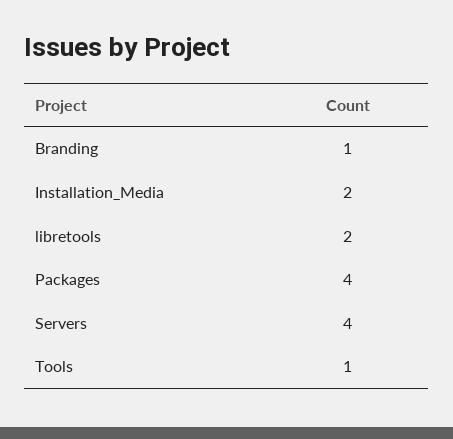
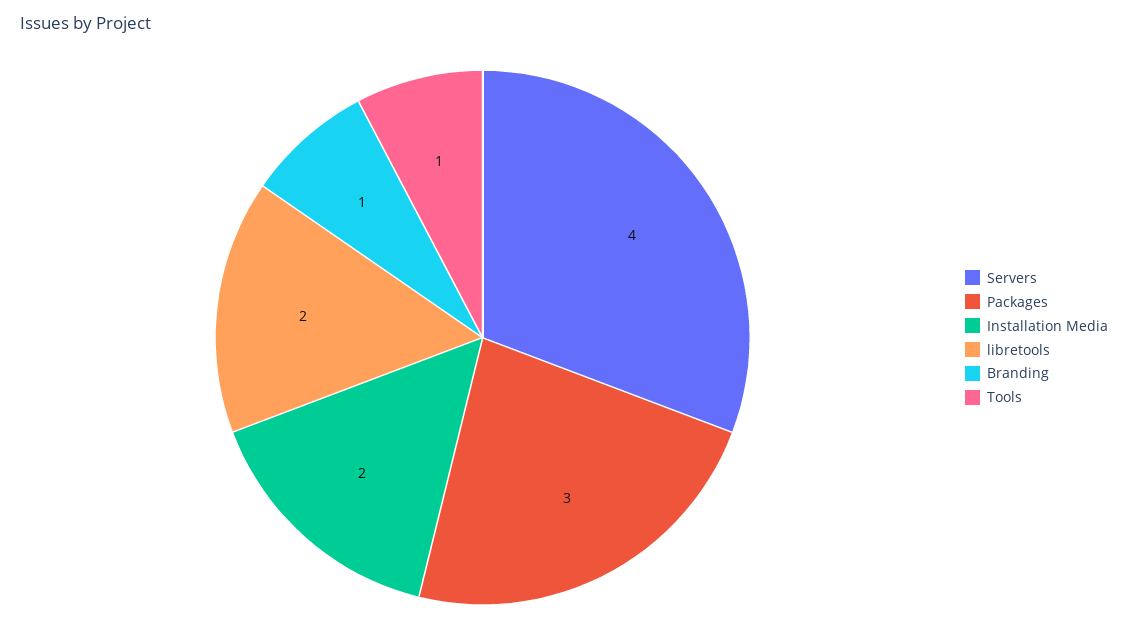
  {
    "Branding": 1,
    "Installation_Media": 2,
    "libretools": 2,
-   "Packages": 4,
+   "Packages": 3,
    "Servers": 4,
    "Tools": 1
  }

